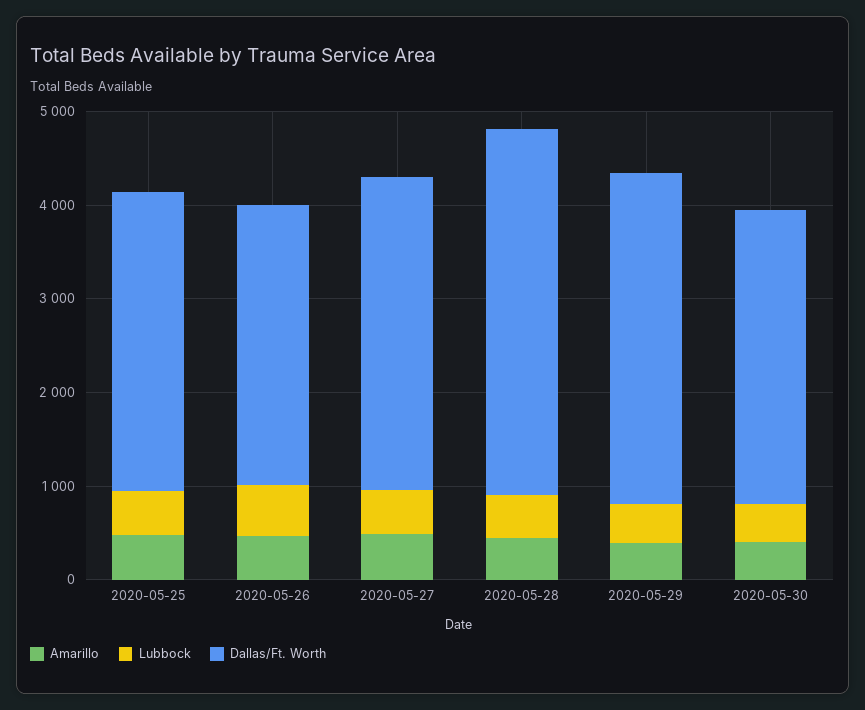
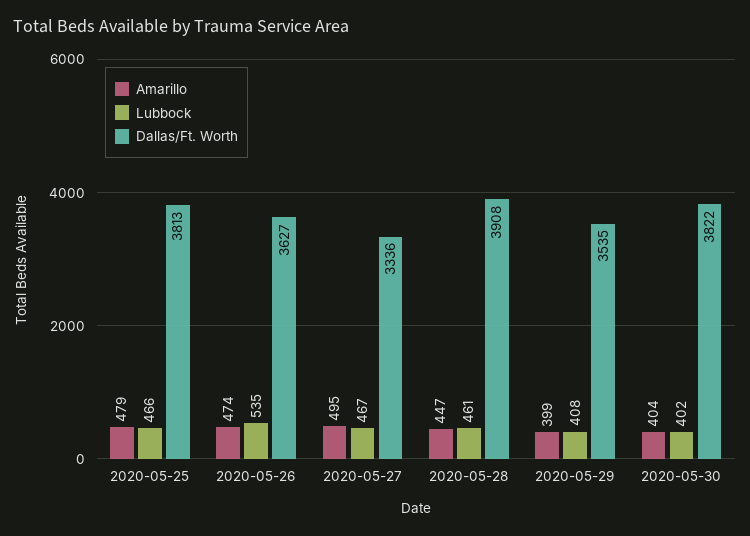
  {
    "Amarillo": {
      "2020-05-25": 479,
      "2020-05-26": 474,
      "2020-05-27": 495,
      "2020-05-28": 447,
      "2020-05-29": 399,
      "2020-05-30": 404
    },
    "Lubbock": {
      "2020-05-25": 466,
      "2020-05-26": 535,
      "2020-05-27": 467,
      "2020-05-28": 461,
      "2020-05-29": 408,
      "2020-05-30": 402
    },
    "Dallas/Ft. Worth": {
-     "2020-05-25": 3200,
+     "2020-05-25": 3813,
-     "2020-05-26": 3000,
+     "2020-05-26": 3627,
      "2020-05-27": 3336,
      "2020-05-28": 3908,
      "2020-05-29": 3535,
-     "2020-05-30": 3200
+     "2020-05-30": 3822
    }
  }

